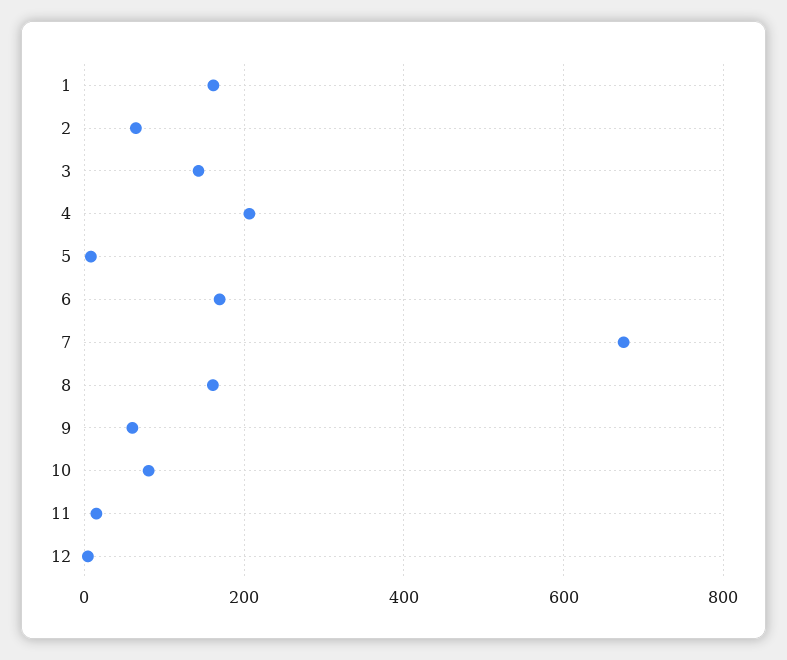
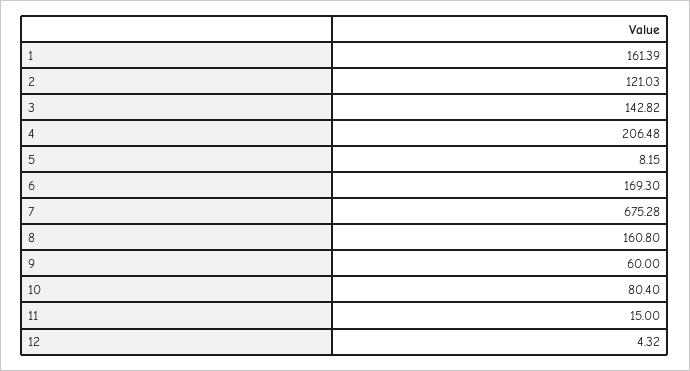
  {
    "1": 161.39,
-   "2": 60,
+   "2": 121.03,
    "3": 142.82,
    "4": 206.48,
    "5": 8.15,
    "6": 169.3,
    "7": 675.28,
    "8": 160.8,
    "9": 60,
    "10": 80.4,
    "11": 15,
    "12": 4.32
  }

